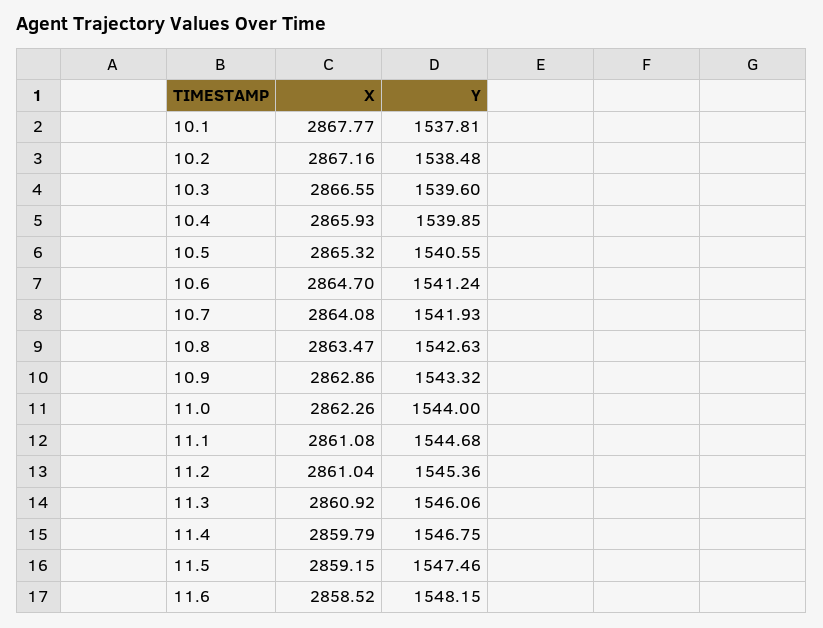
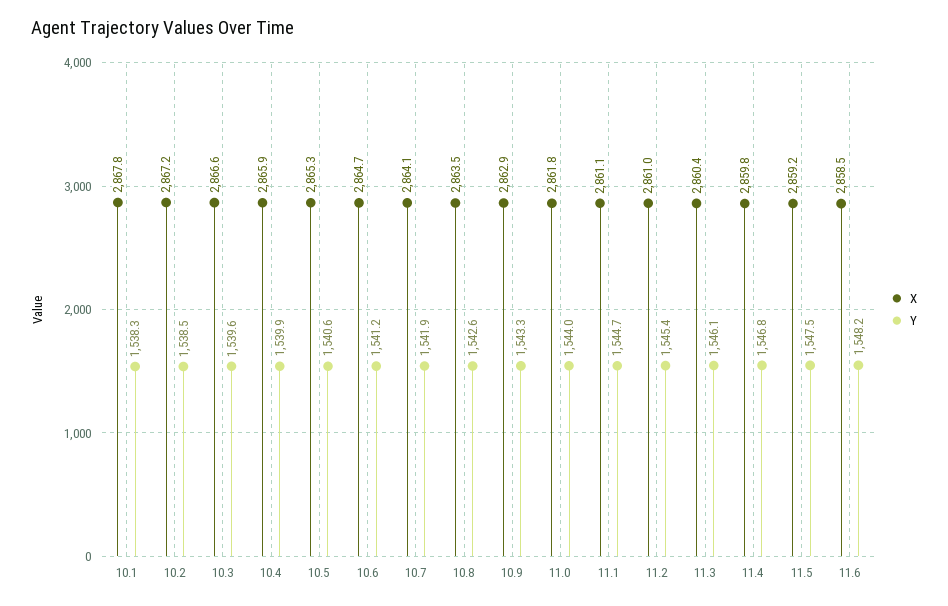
  {
    "X": {
      "10.1": 2867.77,
      "10.2": 2867.16,
      "10.3": 2866.55,
      "10.4": 2865.93,
      "10.5": 2865.32,
      "10.6": 2864.7,
      "10.7": 2864.08,
      "10.8": 2863.47,
      "10.9": 2862.86,
-     "11.0": 2862.26,
+     "11.0": 2861.8,
      "11.1": 2861.08,
      "11.2": 2861.04,
-     "11.3": 2860.92,
+     "11.3": 2860.4,
      "11.4": 2859.79,
      "11.5": 2859.15,
      "11.6": 2858.52
    },
    "Y": {
-     "10.1": 1537.81,
+     "10.1": 1538.3,
      "10.2": 1538.48,
      "10.3": 1539.6,
      "10.4": 1539.85,
      "10.5": 1540.55,
      "10.6": 1541.24,
      "10.7": 1541.93,
      "10.8": 1542.63,
      "10.9": 1543.32,
      "11.0": 1544,
      "11.1": 1544.68,
      "11.2": 1545.36,
      "11.3": 1546.06,
      "11.4": 1546.75,
      "11.5": 1547.46,
      "11.6": 1548.15
    }
  }

